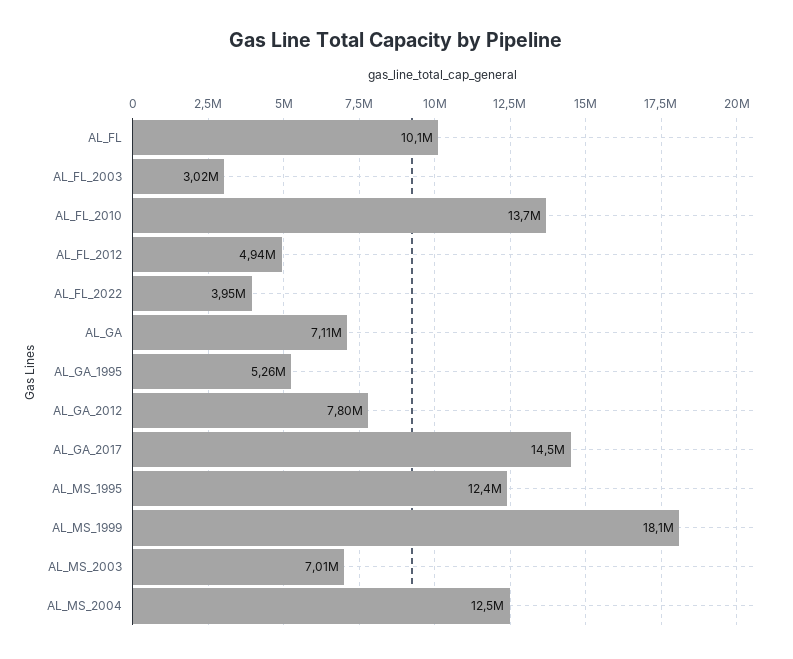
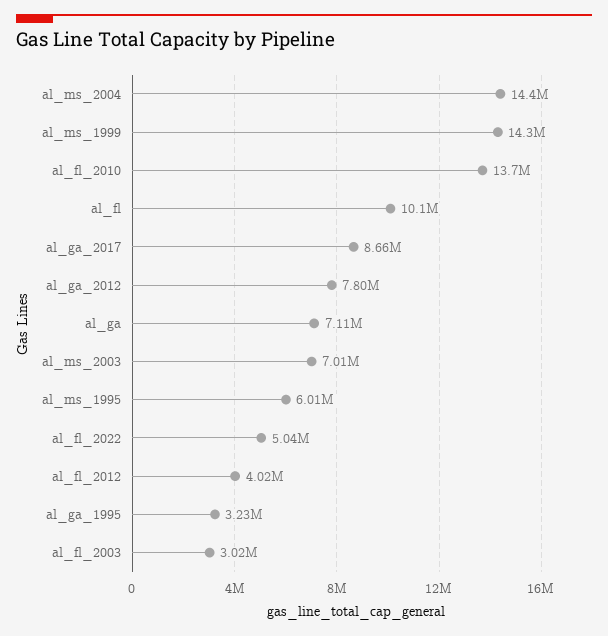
  {
    "AL_FL": 10100000,
    "AL_FL_2003": 3020000,
    "AL_FL_2010": 13700000,
-   "AL_FL_2012": 4940000,
+   "AL_FL_2012": 4020000,
-   "AL_FL_2022": 3950000,
+   "AL_FL_2022": 5040000,
    "AL_GA": 7110000,
-   "AL_GA_1995": 5260000,
+   "AL_GA_1995": 3230000,
    "AL_GA_2012": 7800000,
-   "AL_GA_2017": 14500000,
+   "AL_GA_2017": 8660000,
-   "AL_MS_1995": 12400000,
+   "AL_MS_1995": 6010000,
-   "AL_MS_1999": 18100000,
+   "AL_MS_1999": 14300000,
    "AL_MS_2003": 7010000,
-   "AL_MS_2004": 12500000
+   "AL_MS_2004": 14400000
  }

